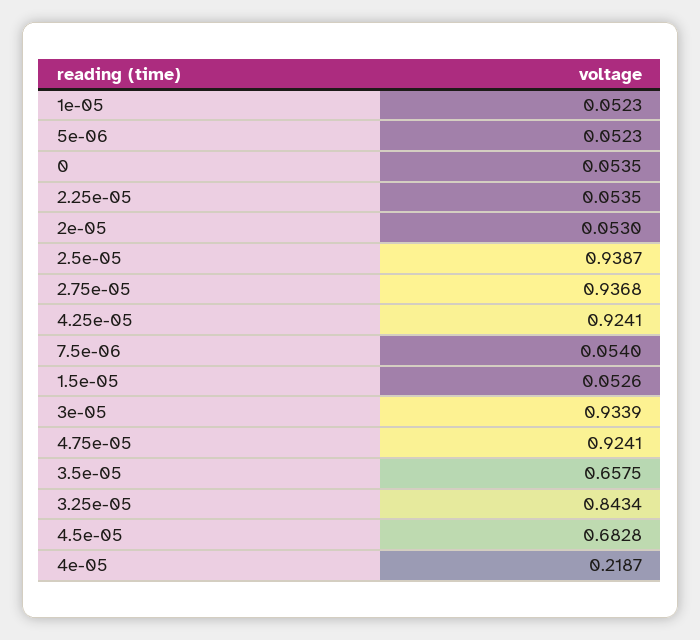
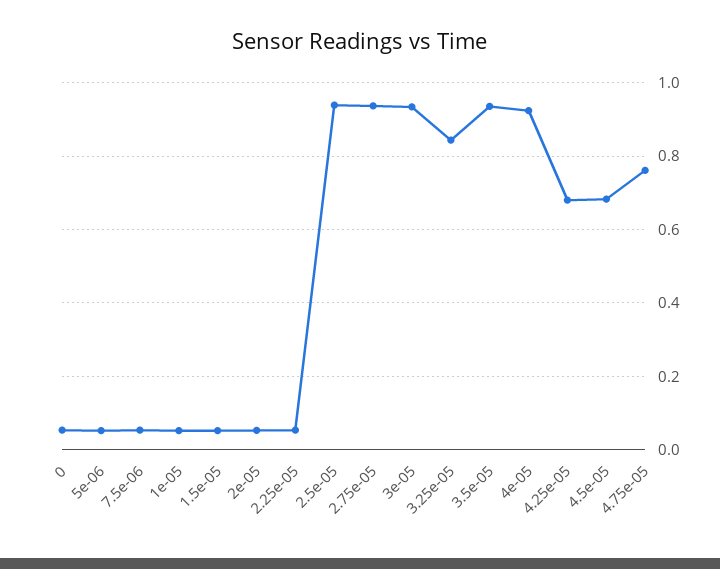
  {
    "1e-05": 0.0523,
    "5e-06": 0.0523,
    "0": 0.0535,
    "2.25e-05": 0.0535,
    "2e-05": 0.053,
    "2.5e-05": 0.9387,
    "2.75e-05": 0.9368,
-   "4.25e-05": 0.9241,
+   "4.25e-05": 0.68,
    "7.5e-06": 0.054,
    "1.5e-05": 0.0526,
    "3e-05": 0.9339,
-   "4.75e-05": 0.9241,
+   "4.75e-05": 0.76,
-   "3.5e-05": 0.6575,
+   "3.5e-05": 0.94,
    "3.25e-05": 0.8434,
    "4.5e-05": 0.6828,
-   "4e-05": 0.2187
+   "4e-05": 0.92
  }

